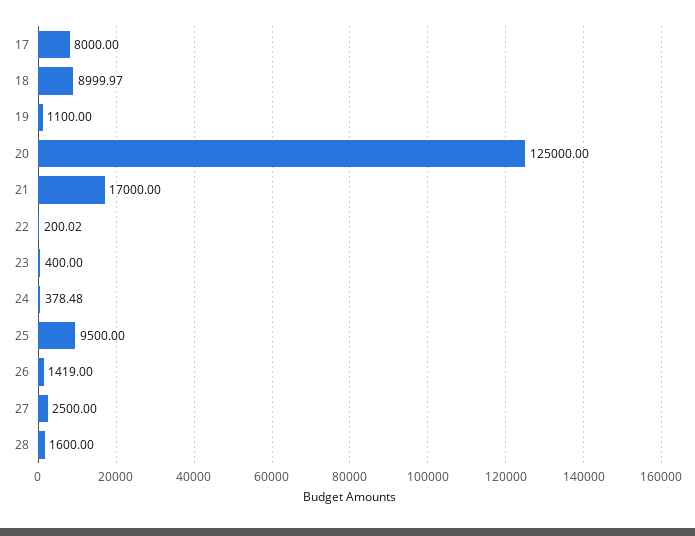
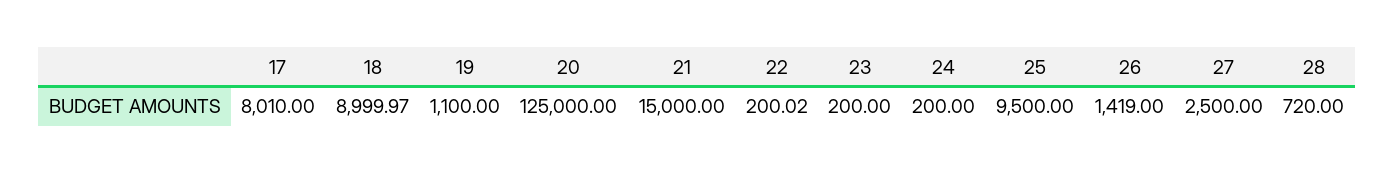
  {
-   "17": 8000,
+   "17": 8010,
    "18": 8999.97,
    "19": 1100,
    "20": 125000,
-   "21": 17000,
+   "21": 15000,
    "22": 200.02,
-   "23": 400,
+   "23": 200,
-   "24": 378.48,
+   "24": 200,
    "25": 9500,
    "26": 1419,
    "27": 2500,
-   "28": 1600
+   "28": 720
  }

